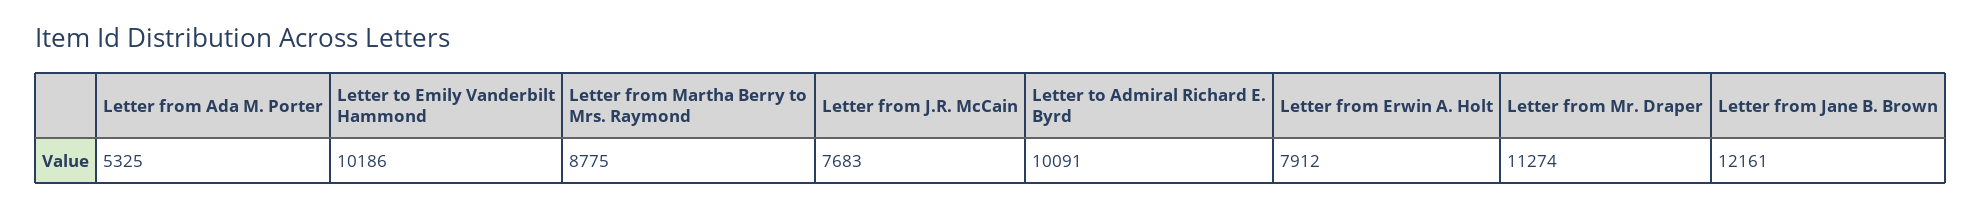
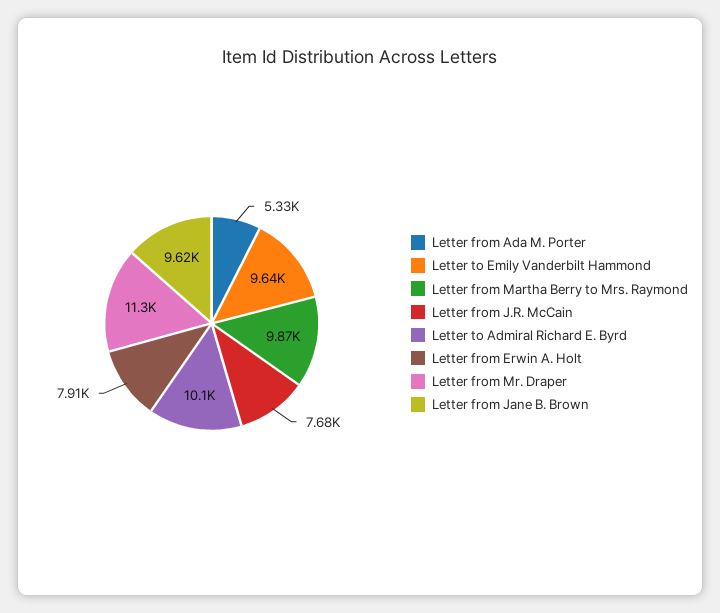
  {
    "Letter from Ada M. Porter": 5325,
-   "Letter to Emily Vanderbilt Hammond": 10186,
+   "Letter to Emily Vanderbilt Hammond": 9640,
-   "Letter from Martha Berry to Mrs. Raymond": 8775,
+   "Letter from Martha Berry to Mrs. Raymond": 9870,
    "Letter from J.R. McCain": 7683,
    "Letter to Admiral Richard E. Byrd": 10091,
    "Letter from Erwin A. Holt": 7912,
    "Letter from Mr. Draper": 11274,
-   "Letter from Jane B. Brown": 12161
+   "Letter from Jane B. Brown": 9620
  }

